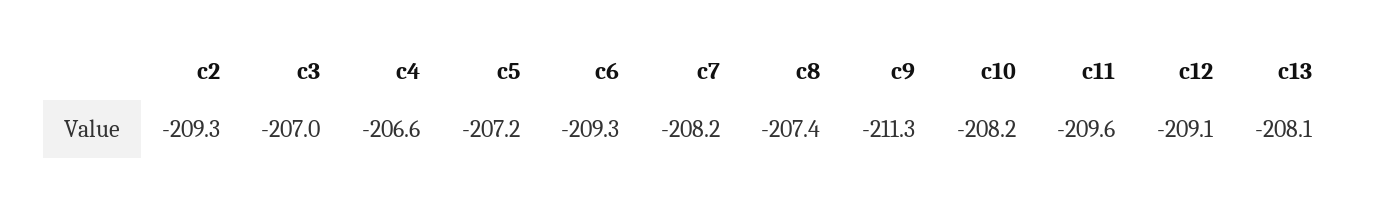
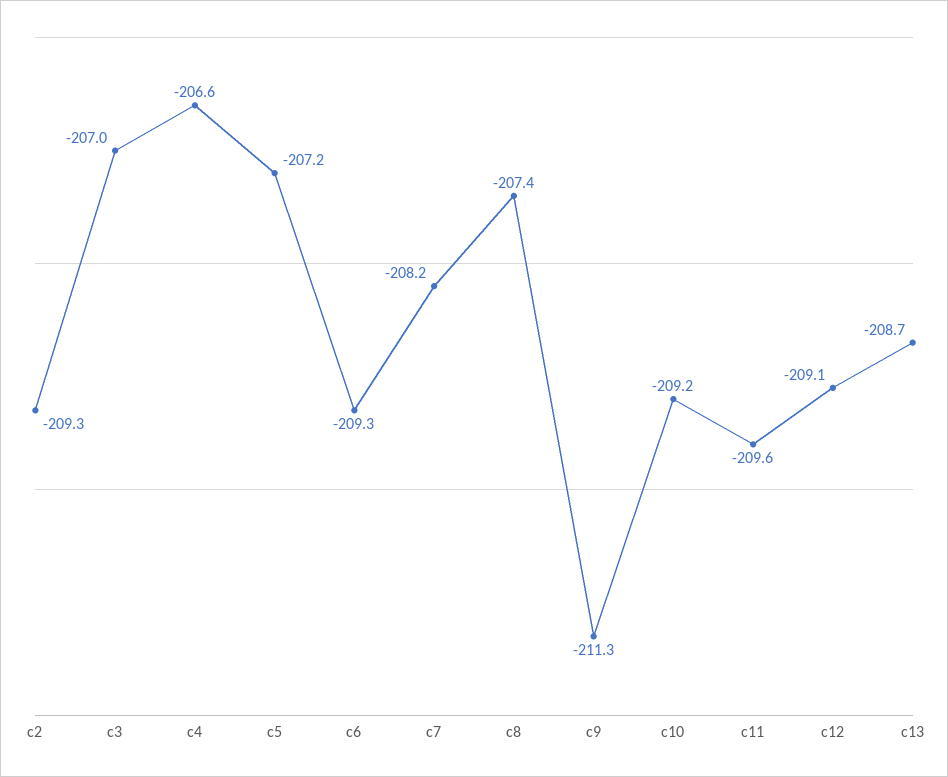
  {
    "c2": -209.3,
    "c3": -207,
    "c4": -206.6,
    "c5": -207.2,
    "c6": -209.3,
    "c7": -208.2,
    "c8": -207.4,
    "c9": -211.3,
-   "c10": -208.2,
+   "c10": -209.2,
    "c11": -209.6,
    "c12": -209.1,
-   "c13": -208.1
+   "c13": -208.7
  }

